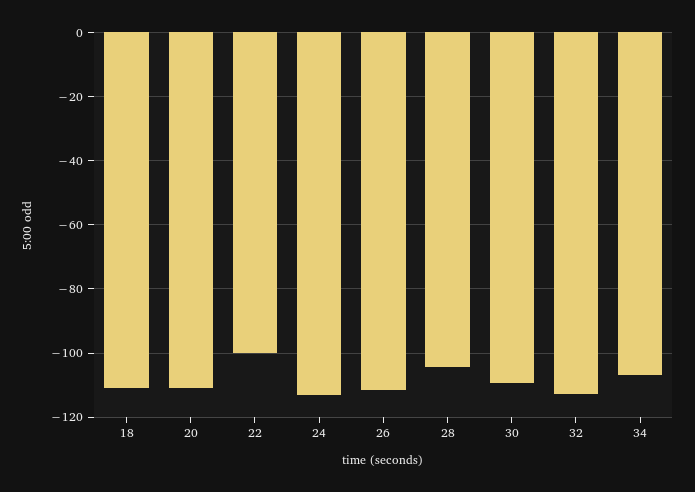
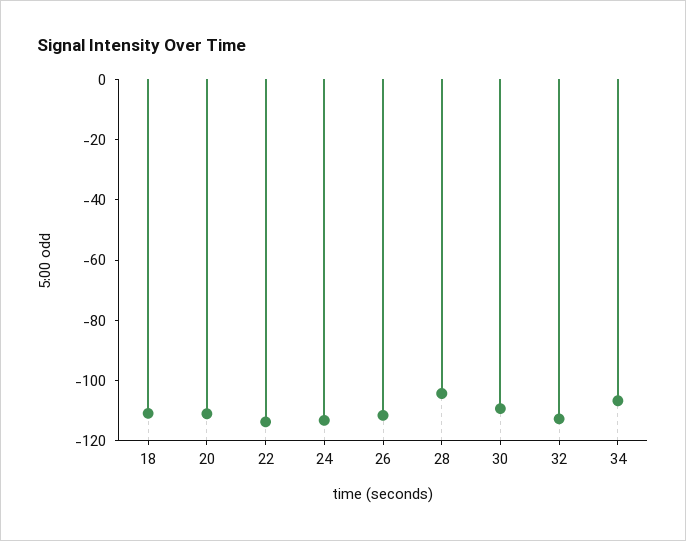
  {
    "18": -110,
    "20": -110,
-   "22": -100,
+   "22": -115,
    "24": -114,
    "26": -112,
    "28": -104,
    "30": -110,
    "32": -112,
    "34": -106
  }

